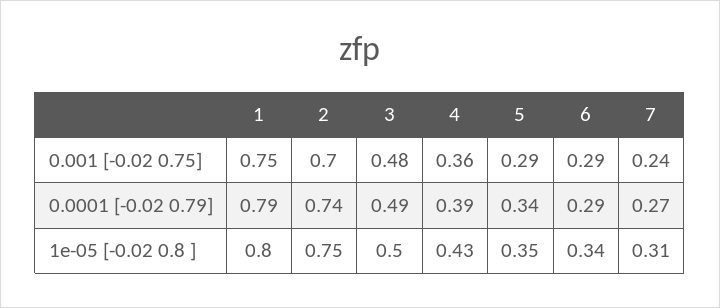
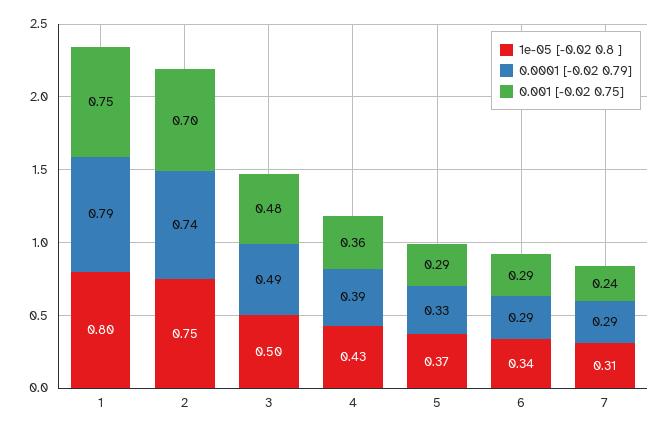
  {
    "0.001 [-0.02 0.75]": {
      "1": 0.75,
      "2": 0.7,
      "3": 0.48,
      "4": 0.36,
      "5": 0.29,
      "6": 0.29,
      "7": 0.24
    },
    "0.0001 [-0.02 0.79]": {
      "1": 0.79,
      "2": 0.74,
      "3": 0.49,
      "4": 0.39,
-     "5": 0.34,
+     "5": 0.33,
      "6": 0.29,
-     "7": 0.27
+     "7": 0.29
    },
    "1e-05 [-0.02 0.8 ]": {
      "1": 0.8,
      "2": 0.75,
      "3": 0.5,
      "4": 0.43,
-     "5": 0.35,
+     "5": 0.37,
      "6": 0.34,
      "7": 0.31
    }
  }

